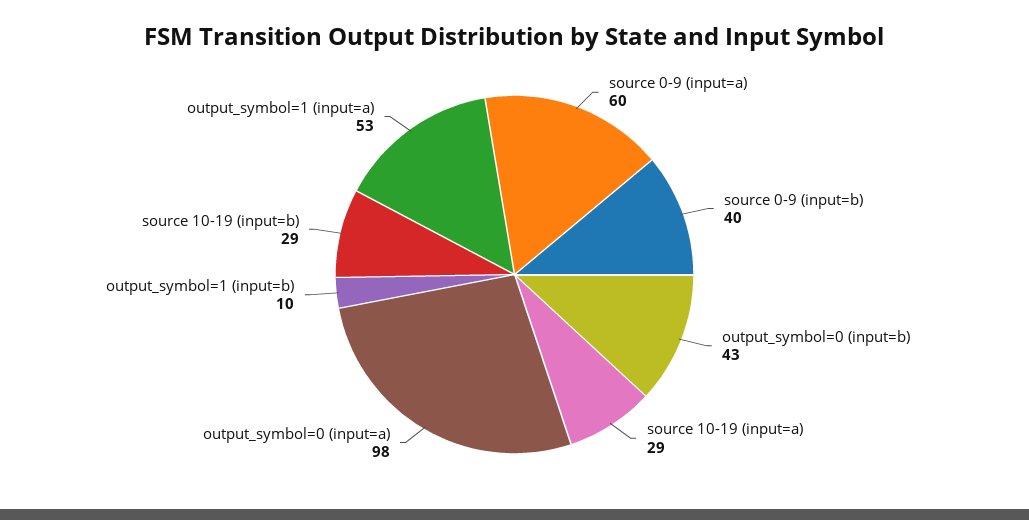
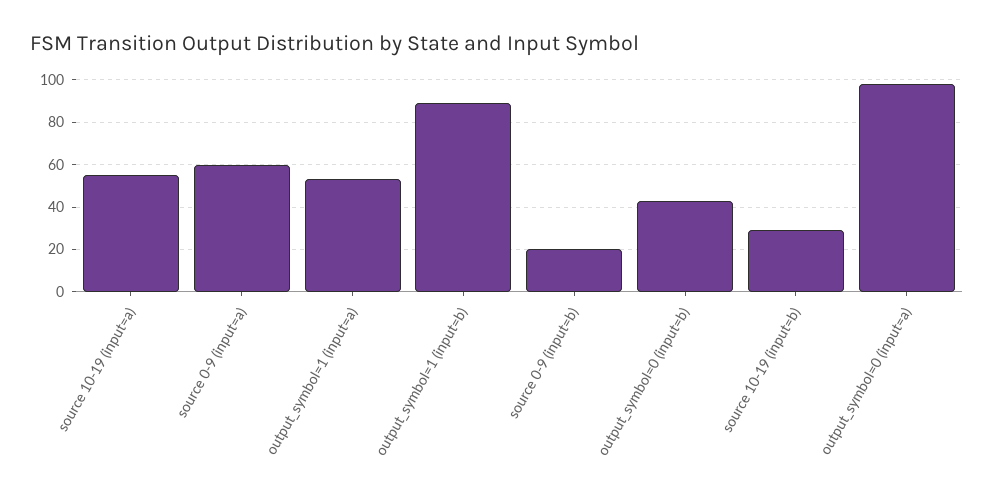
  {
    "source 0-9 (input=a)": 60,
-   "source 0-9 (input=b)": 40,
+   "source 0-9 (input=b)": 20,
    "output_symbol=0 (input=b)": 43,
-   "source 10-19 (input=a)": 29,
+   "source 10-19 (input=a)": 55,
    "output_symbol=0 (input=a)": 98,
-   "output_symbol=1 (input=b)": 10,
+   "output_symbol=1 (input=b)": 90,
    "source 10-19 (input=b)": 29,
    "output_symbol=1 (input=a)": 53
  }

